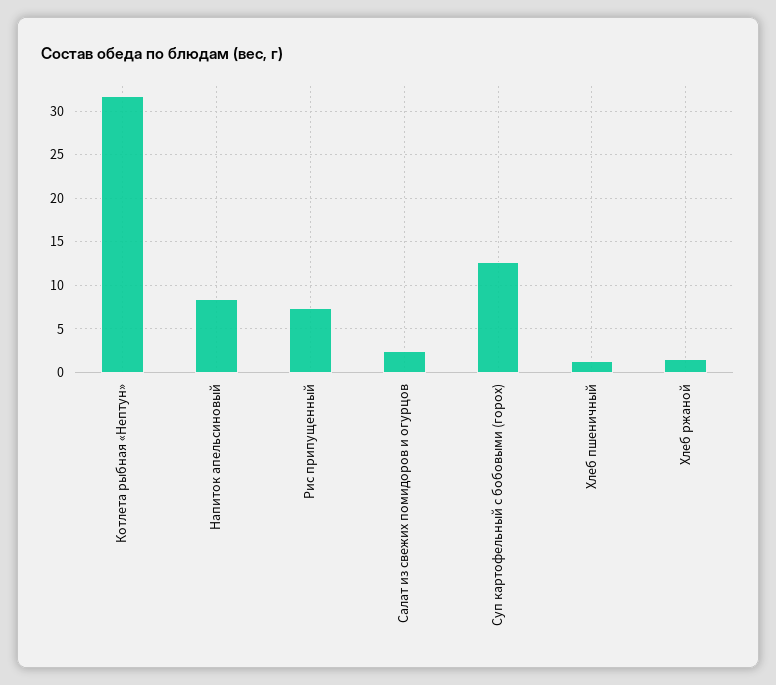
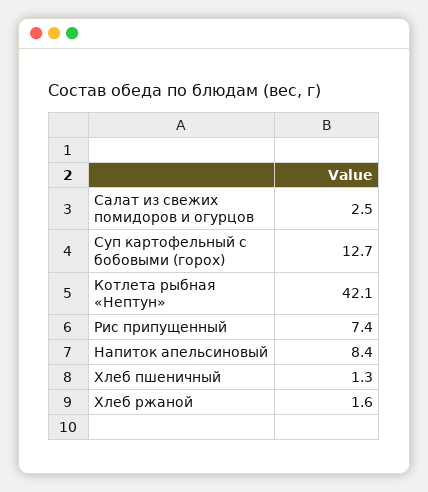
  {
-   "Котлета рыбная «Нептун»": 32,
+   "Котлета рыбная «Нептун»": 42.1,
    "Напиток апельсиновый": 8.4,
    "Рис припущенный": 7.4,
    "Салат из свежих помидоров и огурцов": 2.5,
    "Суп картофельный с бобовыми (горох)": 12.7,
    "Хлеб пшеничный": 1.3,
    "Хлеб ржаной": 1.6
  }

